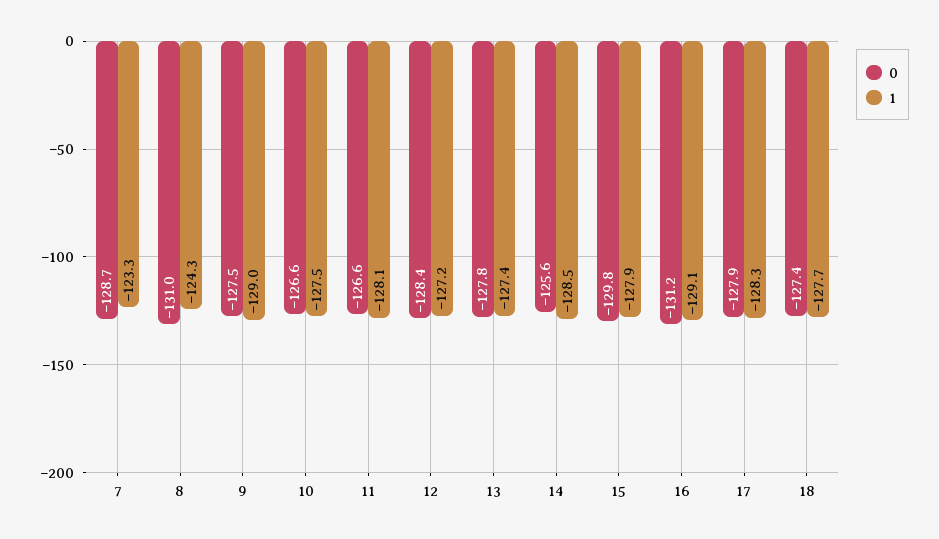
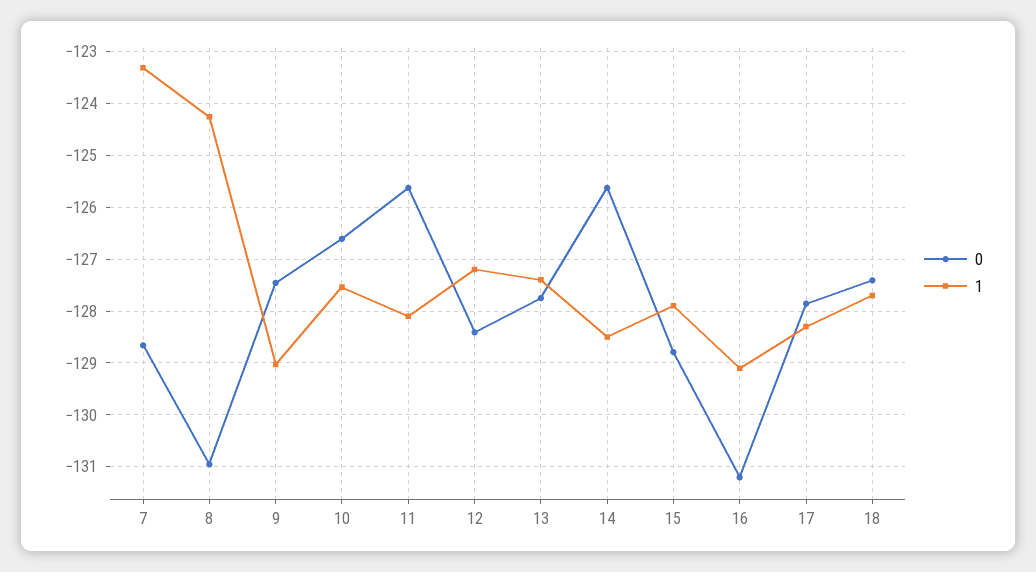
  {
    "0": {
      "7": -128.7,
      "8": -131,
      "9": -127.5,
      "10": -126.6,
-     "11": -126.6,
+     "11": -125.6,
      "12": -128.4,
      "13": -127.8,
      "14": -125.6,
-     "15": -129.8,
+     "15": -128.8,
      "16": -131.2,
      "17": -127.9,
      "18": -127.4
    },
    "1": {
      "7": -123.3,
      "8": -124.3,
      "9": -129,
      "10": -127.5,
      "11": -128.1,
      "12": -127.2,
      "13": -127.4,
      "14": -128.5,
      "15": -127.9,
      "16": -129.1,
      "17": -128.3,
      "18": -127.7
    }
  }

